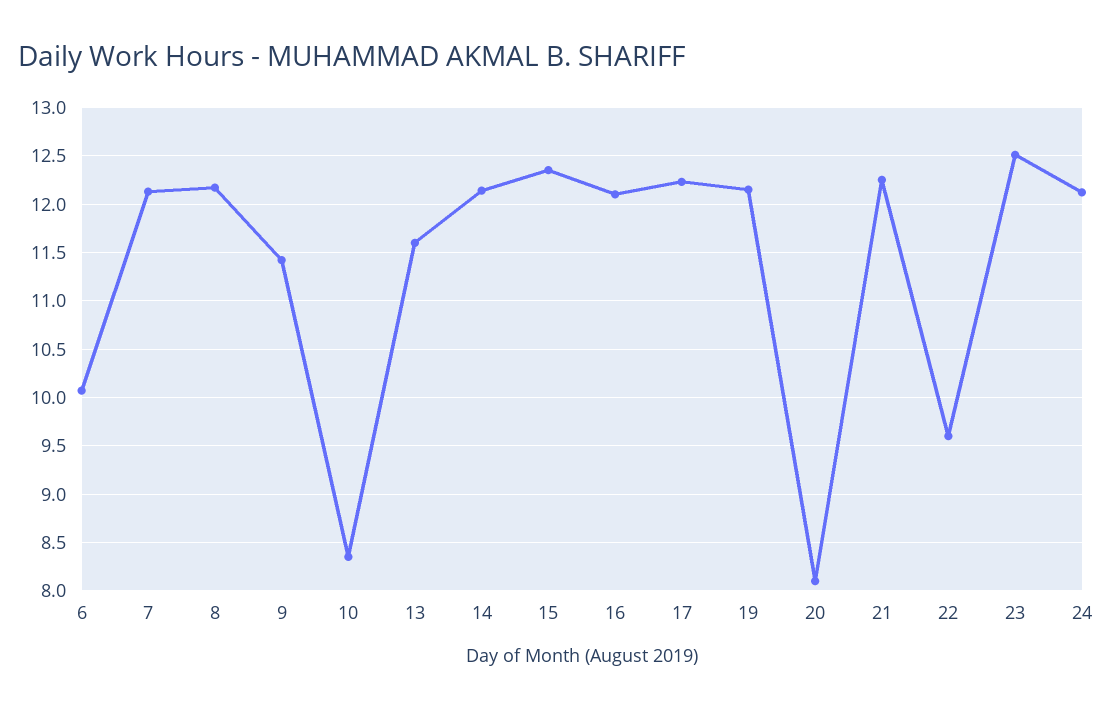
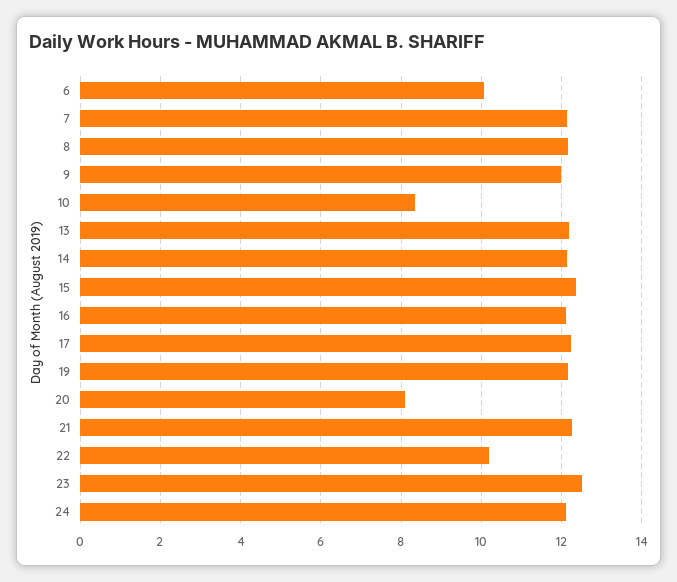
  {
    "6": 10.1,
    "7": 12.1,
    "8": 12.2,
-   "9": 11.4,
+   "9": 12,
    "10": 8.4,
-   "13": 11.6,
+   "13": 12.2,
    "14": 12.1,
    "15": 12.4,
    "16": 12.1,
    "17": 12.2,
    "19": 12.2,
    "20": 8.1,
    "21": 12.3,
-   "22": 9.6,
+   "22": 10.2,
    "23": 12.5,
    "24": 12.1
  }

